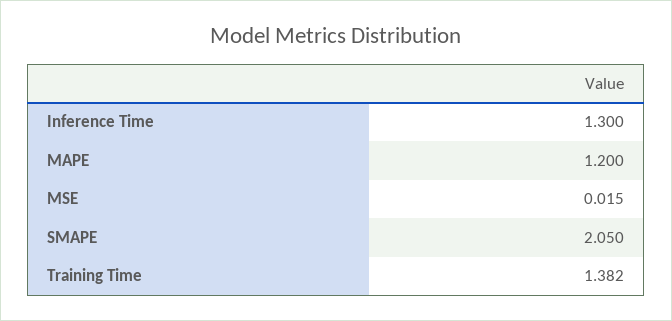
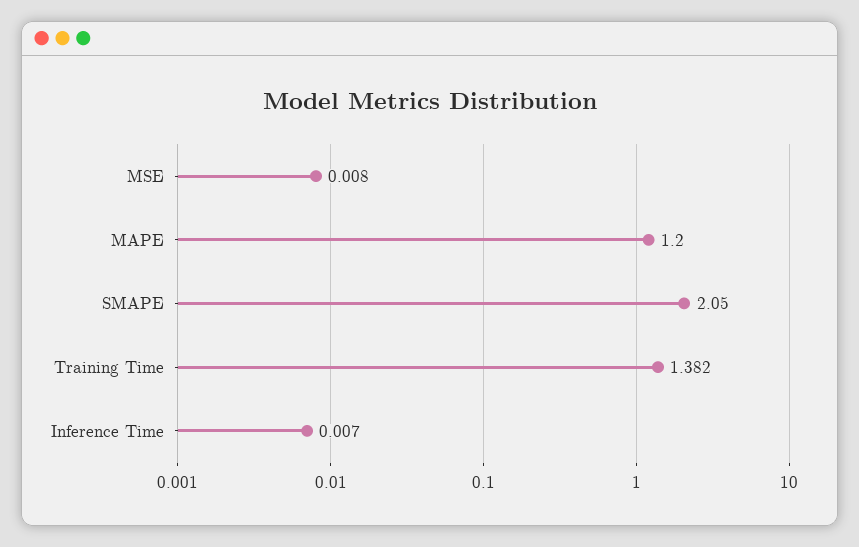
  {
-   "Inference Time": 1.3,
+   "Inference Time": 0.007,
    "MAPE": 1.2,
-   "MSE": 0.015,
+   "MSE": 0.008,
    "SMAPE": 2.05,
    "Training Time": 1.382
  }

